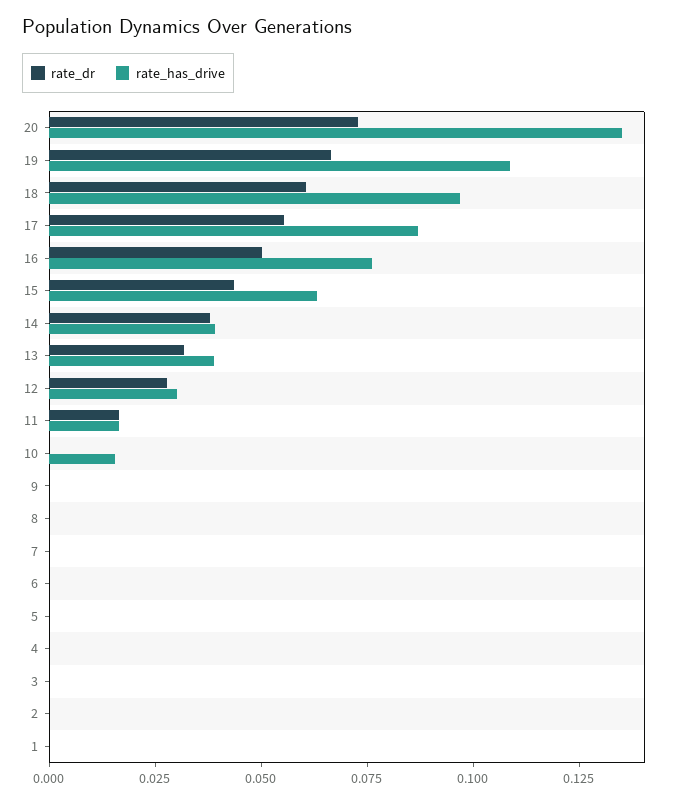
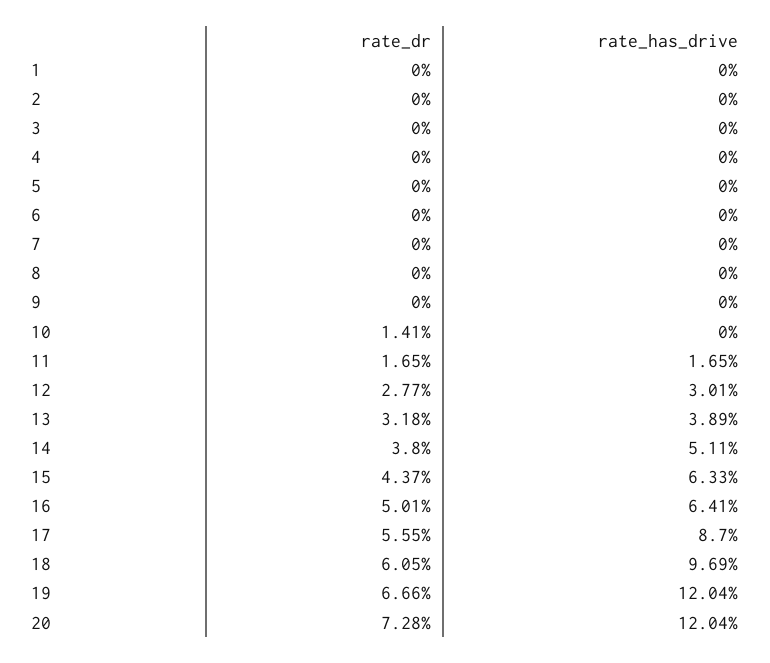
  {
    "rate_dr": {
      "20": 0.0728,
      "19": 0.0666,
      "18": 0.0605,
      "17": 0.0555,
      "16": 0.0501,
      "15": 0.0437,
      "14": 0.038,
      "13": 0.0318,
      "12": 0.0277,
      "11": 0.0165,
-     "10": 0,
+     "10": 0.0141,
      "9": 0,
      "8": 0,
      "7": 0,
      "6": 0,
      "5": 0,
      "4": 0,
      "3": 0,
      "2": 0,
      "1": 0
    },
    "rate_has_drive": {
-     "20": 0.135,
+     "20": 0.1204,
-     "19": 0.11,
+     "19": 0.1204,
      "18": 0.0969,
      "17": 0.087,
-     "16": 0.075,
+     "16": 0.0641,
      "15": 0.0633,
-     "14": 0.04,
+     "14": 0.0511,
      "13": 0.0389,
      "12": 0.0301,
      "11": 0.0165,
-     "10": 0.015,
+     "10": 0,
      "9": 0,
      "8": 0,
      "7": 0,
      "6": 0,
      "5": 0,
      "4": 0,
      "3": 0,
      "2": 0,
      "1": 0
    }
  }

